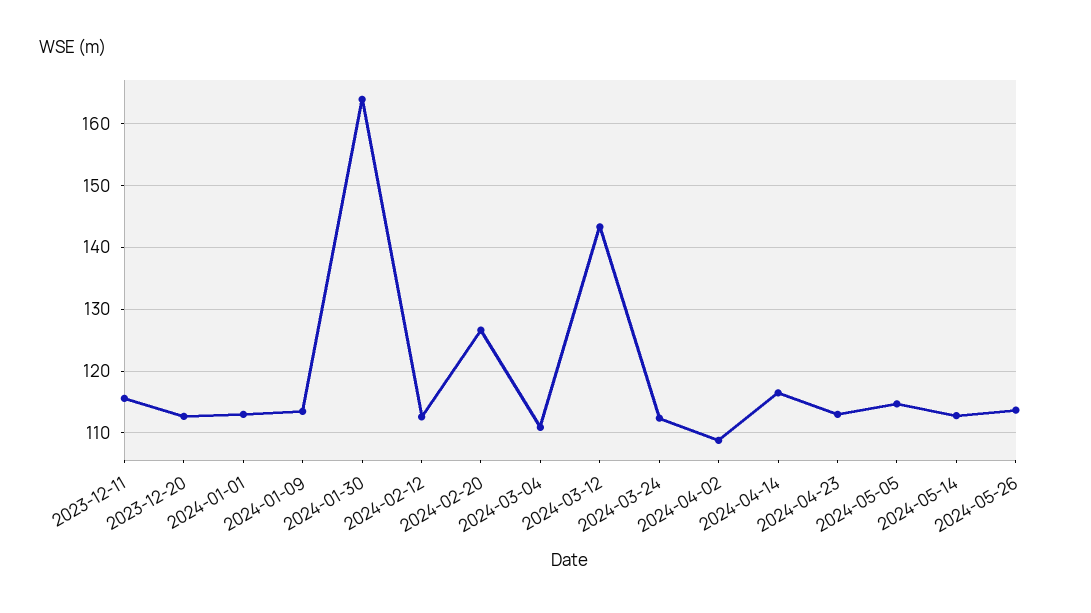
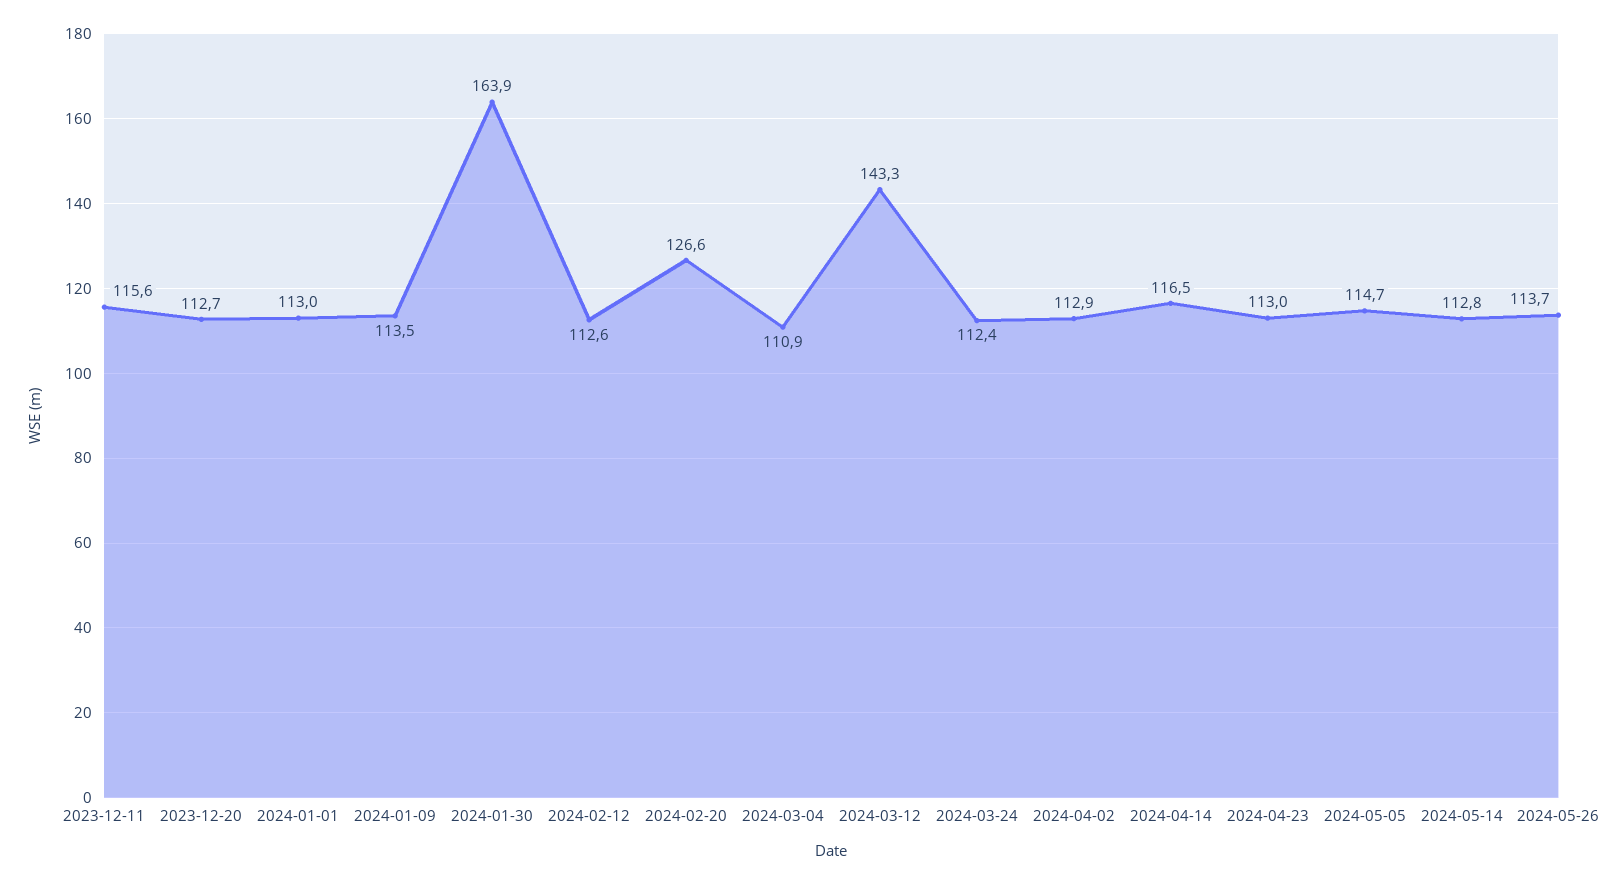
  {
    "2023-12-11": 115.6,
    "2023-12-20": 112.7,
    "2024-01-01": 113,
    "2024-01-09": 113.5,
    "2024-01-30": 163.9,
    "2024-02-12": 112.6,
    "2024-02-20": 126.6,
    "2024-03-04": 110.9,
    "2024-03-12": 143.3,
    "2024-03-24": 112.4,
-   "2024-04-02": 109,
+   "2024-04-02": 112.9,
    "2024-04-14": 116.5,
    "2024-04-23": 113,
    "2024-05-05": 114.7,
    "2024-05-14": 112.8,
    "2024-05-26": 113.7
  }

